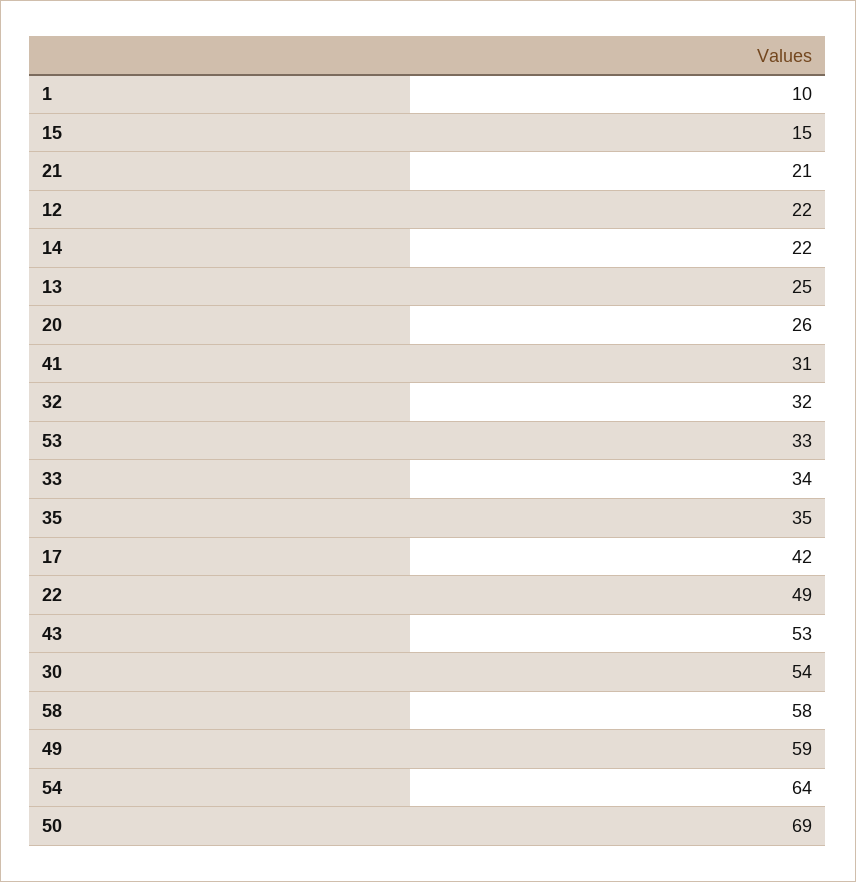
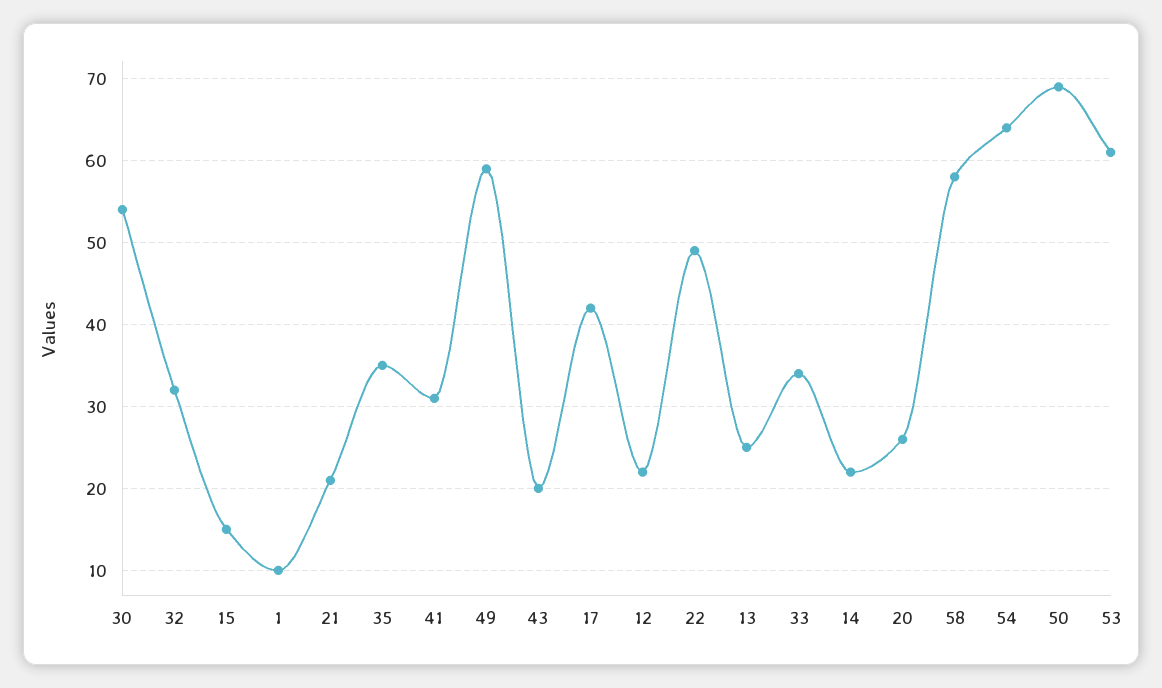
  {
    "1": 10,
    "15": 15,
    "21": 21,
    "12": 22,
    "14": 22,
    "13": 25,
    "20": 26,
    "41": 31,
    "32": 32,
-   "53": 33,
+   "53": 61,
    "33": 34,
    "35": 35,
    "17": 42,
    "22": 49,
-   "43": 53,
+   "43": 20,
    "30": 54,
    "58": 58,
    "49": 59,
    "54": 64,
    "50": 69
  }

